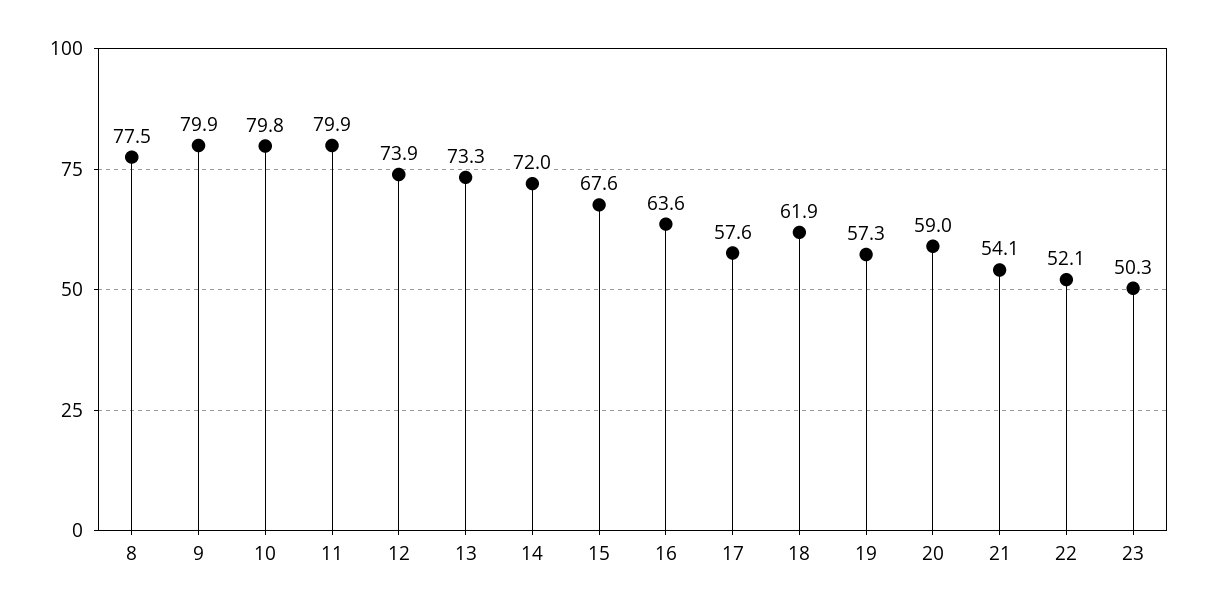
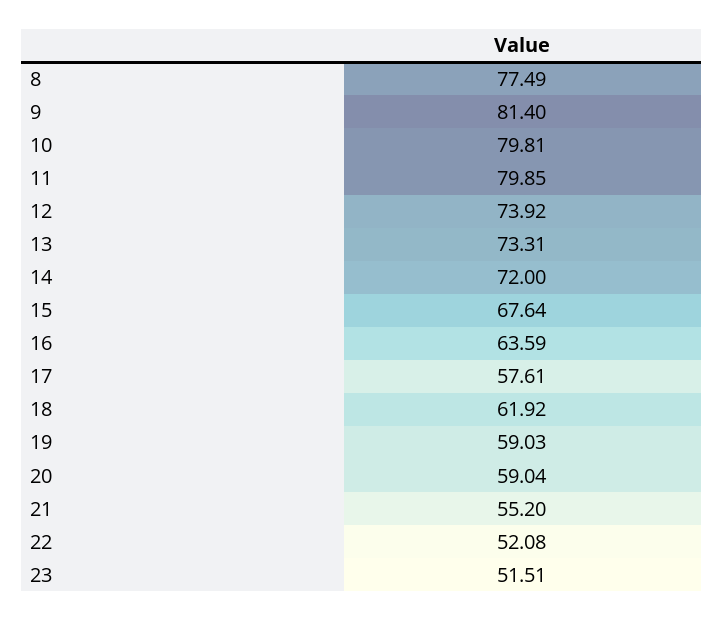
  {
    "8": 77.49,
-   "9": 79.9,
+   "9": 81.4,
    "10": 79.81,
    "11": 79.85,
    "12": 73.92,
    "13": 73.31,
    "14": 72,
    "15": 67.64,
    "16": 63.59,
    "17": 57.61,
    "18": 61.92,
-   "19": 57.3,
+   "19": 59.03,
    "20": 59.04,
-   "21": 54.1,
+   "21": 55.2,
    "22": 52.08,
-   "23": 50.3
+   "23": 51.51
  }

